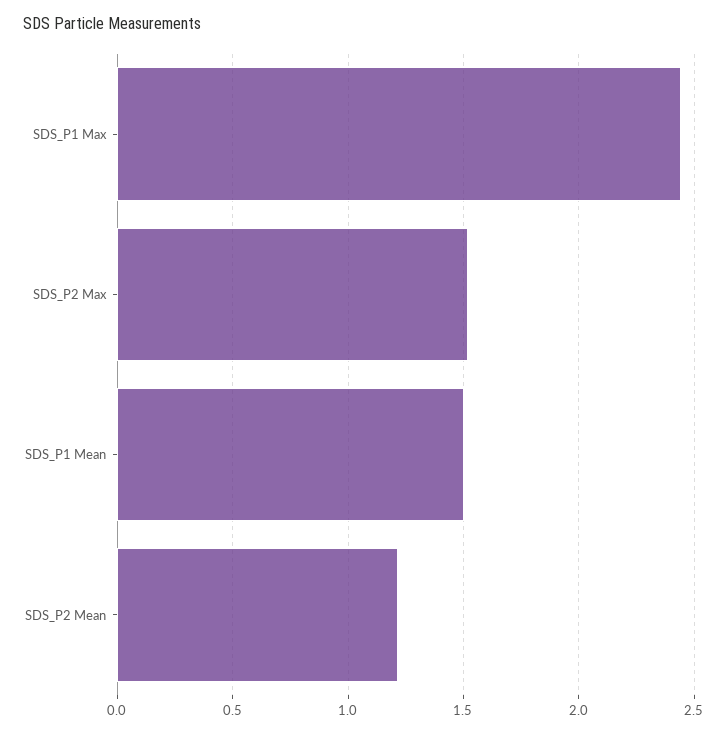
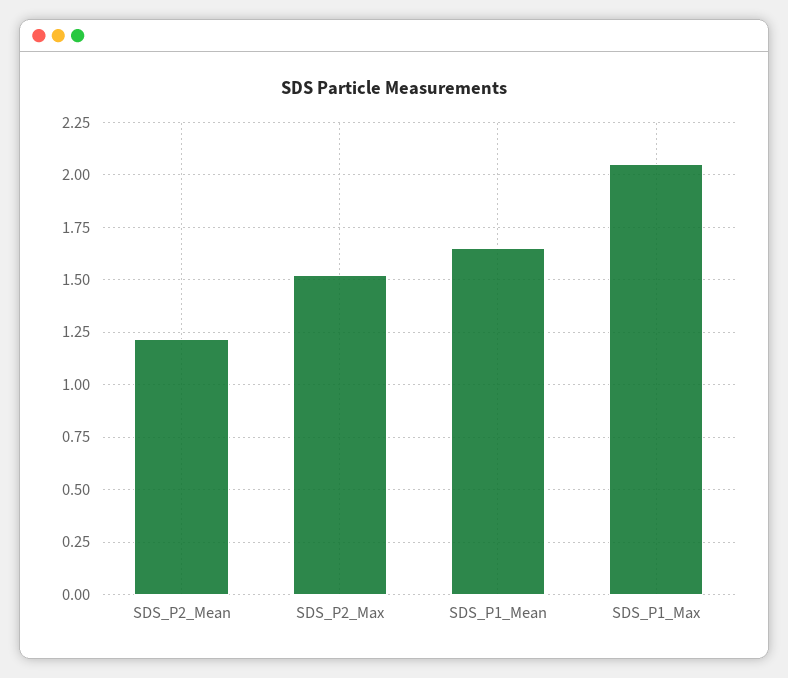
  {
-   "SDS_P1 Max": 2.45,
+   "SDS_P1 Max": 2.05,
    "SDS_P2 Max": 1.5,
-   "SDS_P1 Mean": 1.5,
+   "SDS_P1 Mean": 1.65,
    "SDS_P2 Mean": 1.2
  }

